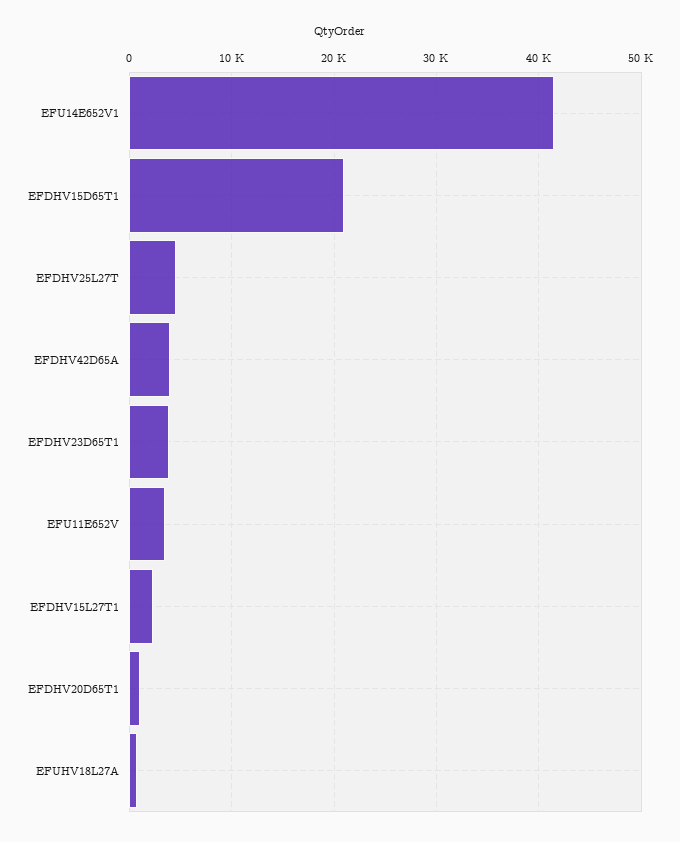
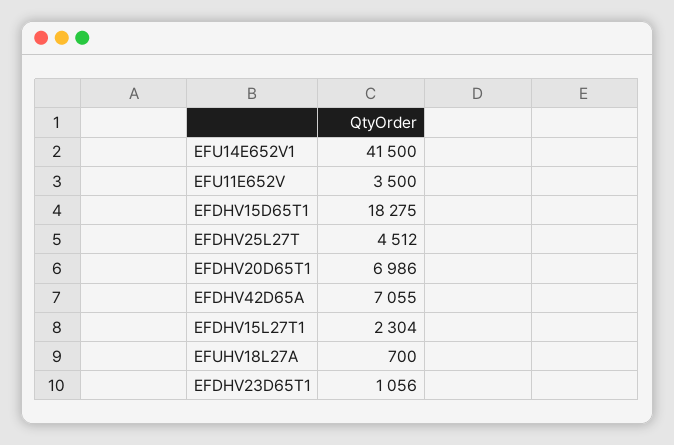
  {
    "EFU14E652V1": 41500,
-   "EFDHV15D65T1": 21000,
+   "EFDHV15D65T1": 18275,
    "EFDHV25L27T": 4512,
-   "EFDHV42D65A": 4000,
+   "EFDHV42D65A": 7055,
-   "EFDHV23D65T1": 4000,
+   "EFDHV23D65T1": 1056,
    "EFU11E652V": 3500,
    "EFDHV15L27T1": 2304,
-   "EFDHV20D65T1": 1000,
+   "EFDHV20D65T1": 6986,
    "EFUHV18L27A": 700
  }

